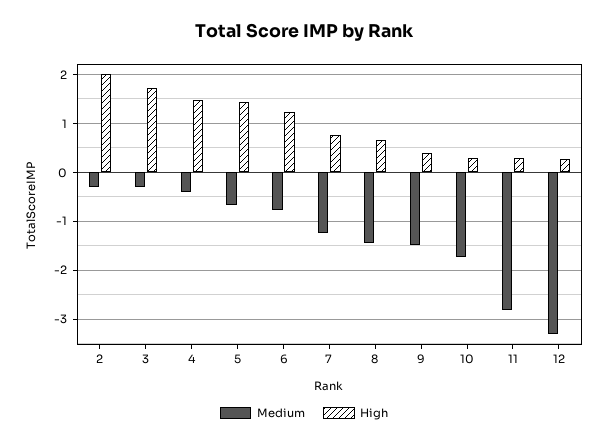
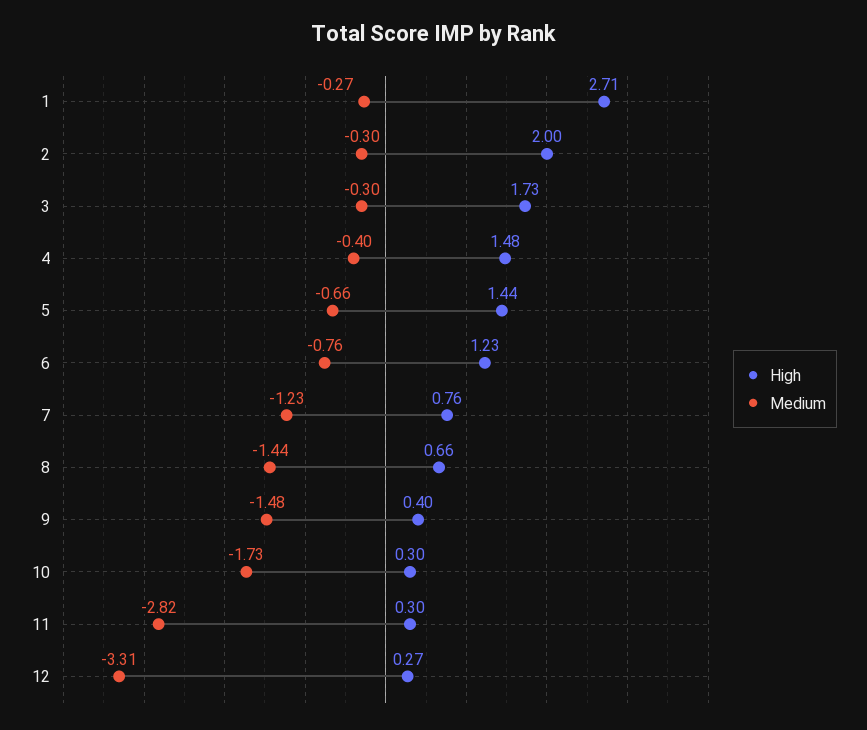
  {
    "Medium": {
      "2": -0.3,
      "3": -0.3,
      "4": -0.4,
      "5": -0.66,
      "6": -0.76,
      "7": -1.23,
      "8": -1.44,
      "9": -1.48,
      "10": -1.73,
      "11": -2.82,
-     "12": -3.31
+     "12": -3.31,
+     "1": -0.27
    },
    "High": {
      "2": 2,
      "3": 1.73,
      "4": 1.48,
      "5": 1.44,
      "6": 1.23,
      "7": 0.76,
      "8": 0.66,
      "9": 0.4,
      "10": 0.3,
      "11": 0.3,
-     "12": 0.27
+     "12": 0.27,
+     "1": 2.71
    }
  }

